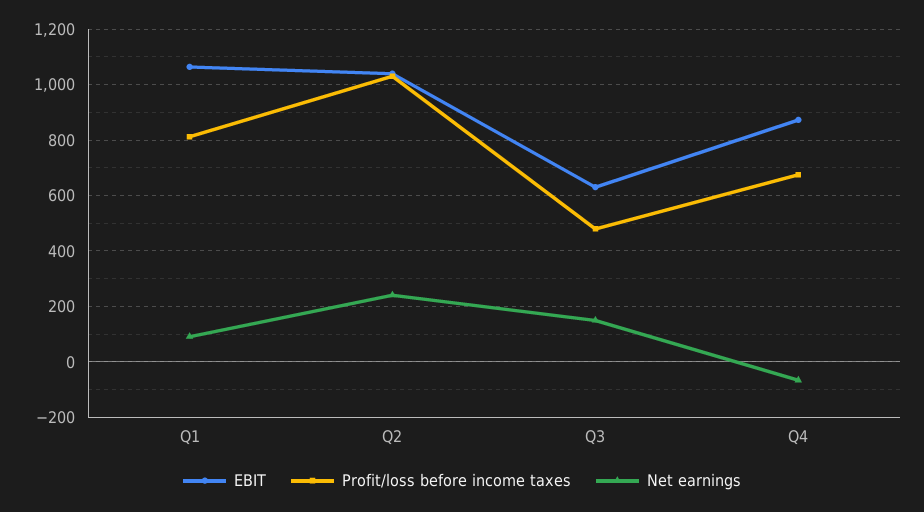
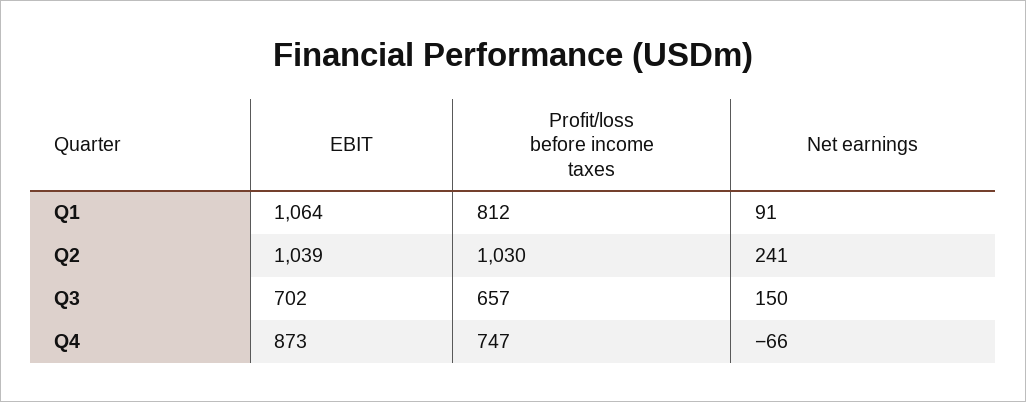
  {
    "EBIT": {
      "Q1": 1064,
      "Q2": 1039,
-     "Q3": 625,
+     "Q3": 702,
      "Q4": 873
    },
    "Profit/loss before income taxes": {
      "Q1": 812,
      "Q2": 1030,
-     "Q3": 475,
+     "Q3": 657,
-     "Q4": 675
+     "Q4": 747
    },
    "Net earnings": {
      "Q1": 91,
      "Q2": 241,
      "Q3": 150,
      "Q4": -66
    }
  }

